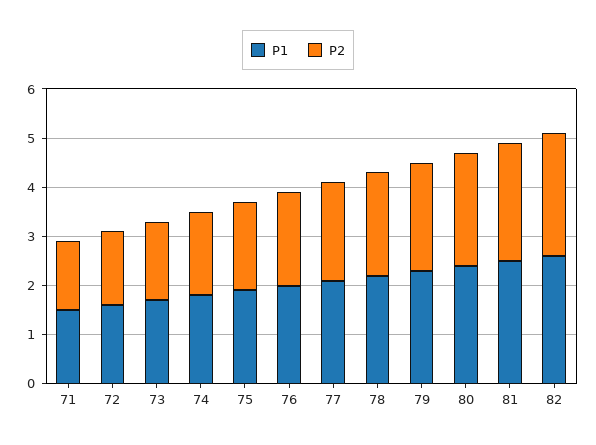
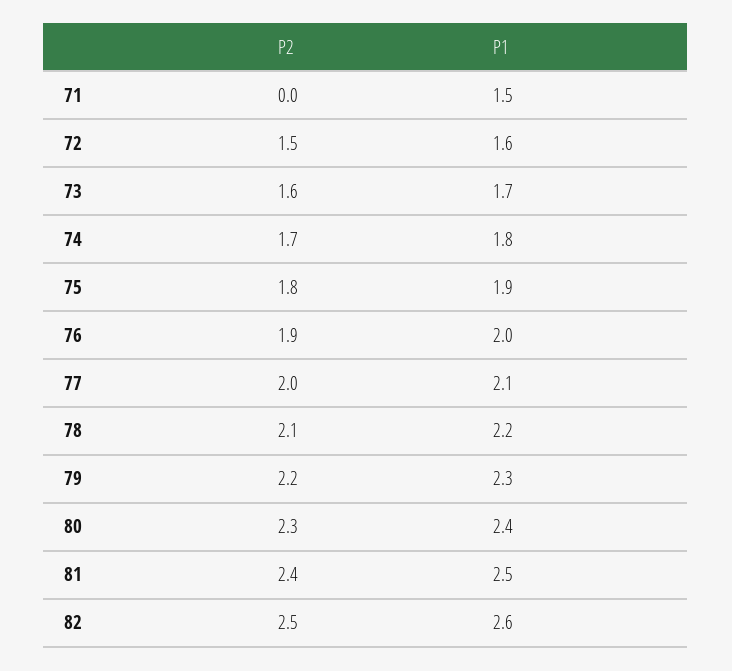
  {
    "P1": {
      "71": 1.5,
      "72": 1.6,
      "73": 1.7,
      "74": 1.8,
      "75": 1.9,
      "76": 2,
      "77": 2.1,
      "78": 2.2,
      "79": 2.3,
      "80": 2.4,
      "81": 2.5,
      "82": 2.6
    },
    "P2": {
-     "71": 1.5,
+     "71": 0,
      "72": 1.5,
      "73": 1.6,
      "74": 1.7,
      "75": 1.8,
      "76": 1.9,
      "77": 2,
      "78": 2.1,
      "79": 2.2,
      "80": 2.3,
      "81": 2.4,
      "82": 2.5
    }
  }

